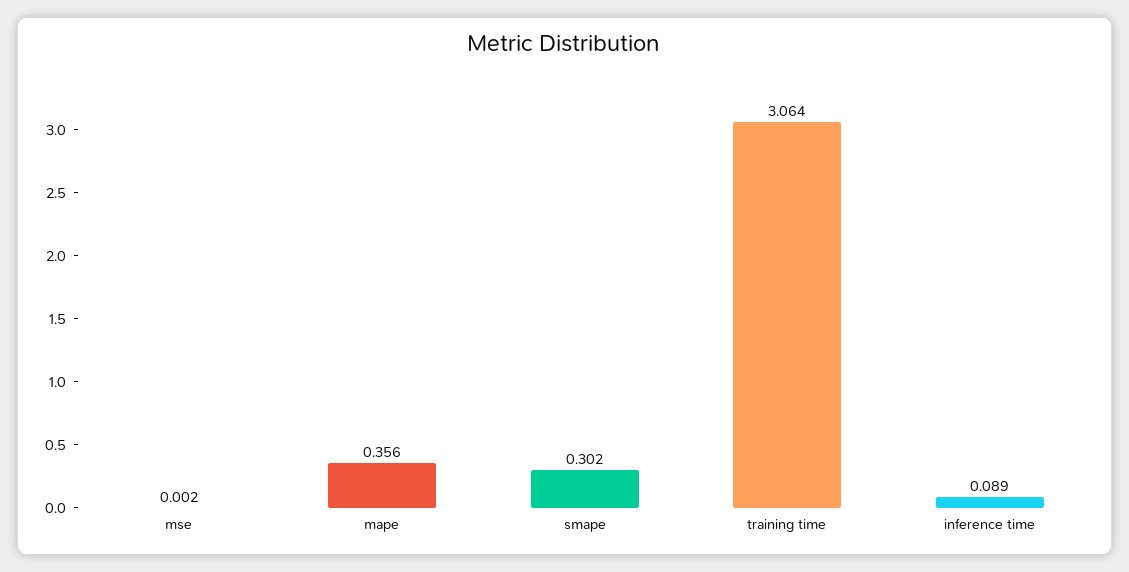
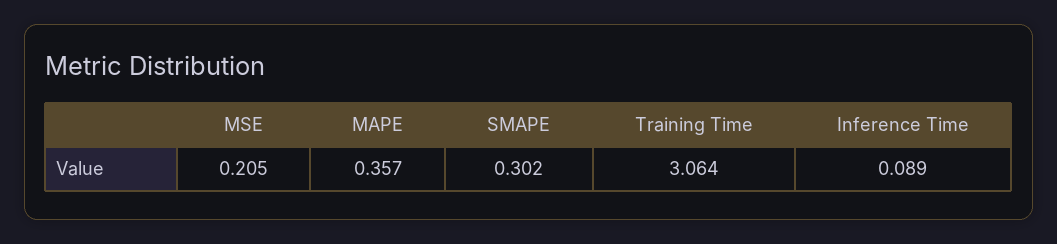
  {
-   "mse": 0.002,
+   "mse": 0.205,
-   "mape": 0.356,
+   "mape": 0.357,
    "smape": 0.302,
    "training time": 3.064,
    "inference time": 0.089
  }

